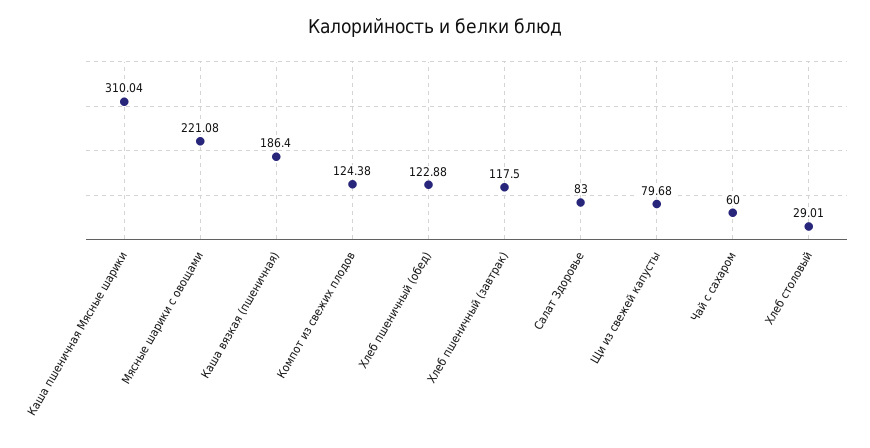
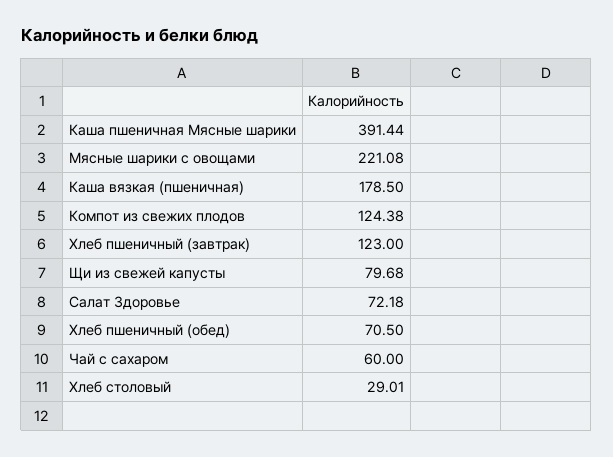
  {
-   "Каша пшеничная Мясные шарики": 310.04,
+   "Каша пшеничная Мясные шарики": 391.44,
    "Мясные шарики с овощами": 221.08,
-   "Каша вязкая (пшеничная)": 186.4,
+   "Каша вязкая (пшеничная)": 178.5,
    "Компот из свежих плодов": 124.38,
-   "Хлеб пшеничный (обед)": 122.88,
+   "Хлеб пшеничный (обед)": 70.5,
-   "Хлеб пшеничный (завтрак)": 117.5,
+   "Хлеб пшеничный (завтрак)": 123,
-   "Салат Здоровье": 83,
+   "Салат Здоровье": 72.18,
    "Щи из свежей капусты": 79.68,
    "Чай с сахаром": 60,
    "Хлеб столовый": 29.01
  }

